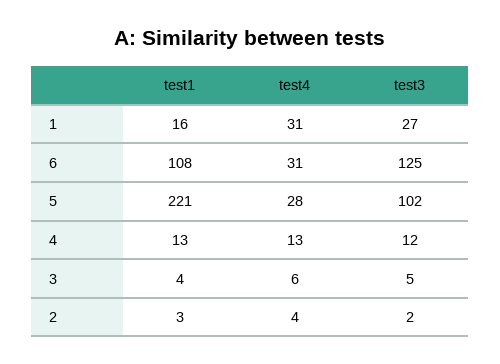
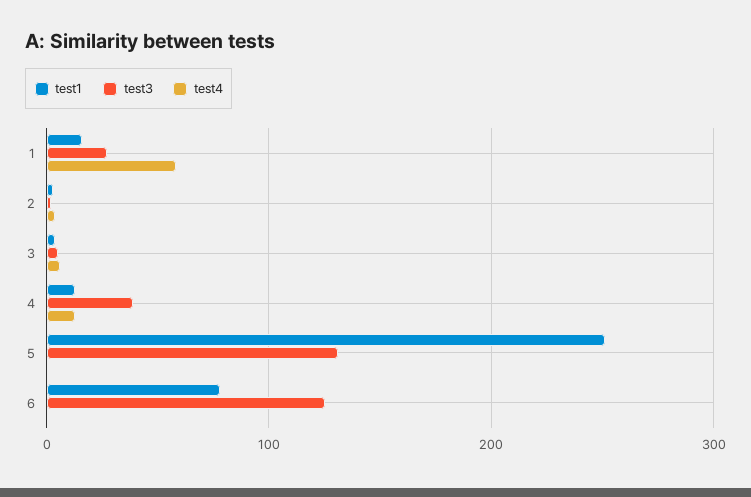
  {
    "test1": {
      "1": 16,
-     "6": 108,
+     "6": 80,
-     "5": 221,
+     "5": 250,
      "4": 13,
      "3": 4,
      "2": 3
    },
    "test4": {
-     "1": 31,
+     "1": 60,
-     "6": 31,
+     "6": 0,
-     "5": 28,
+     "5": 0,
      "4": 13,
      "3": 6,
      "2": 4
    },
    "test3": {
      "1": 27,
      "6": 125,
-     "5": 102,
+     "5": 130,
-     "4": 12,
+     "4": 40,
      "3": 5,
      "2": 2
    }
  }

